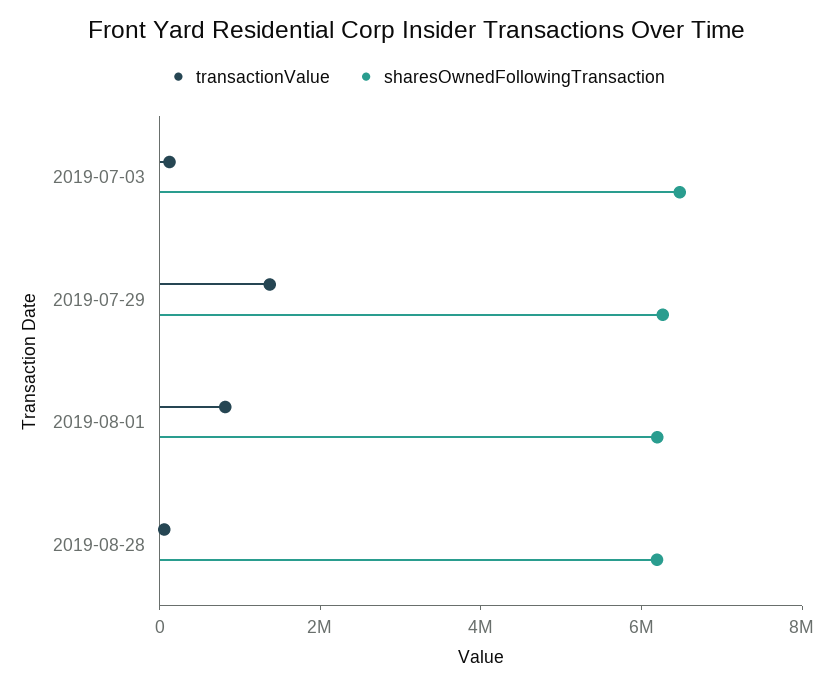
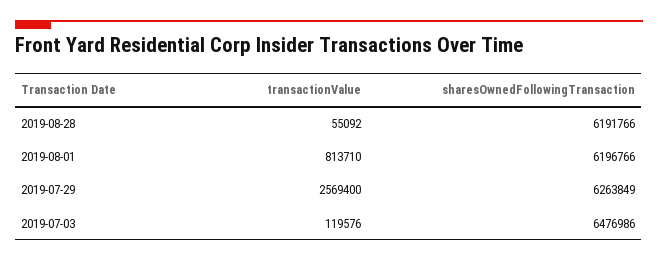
  {
    "transactionValue": {
      "2019-07-03": 119576,
-     "2019-07-29": 1500000,
+     "2019-07-29": 2569400,
      "2019-08-01": 813710,
      "2019-08-28": 55092
    },
    "sharesOwnedFollowingTransaction": {
      "2019-07-03": 6476986,
      "2019-07-29": 6263849,
      "2019-08-01": 6196766,
      "2019-08-28": 6191766
    }
  }

